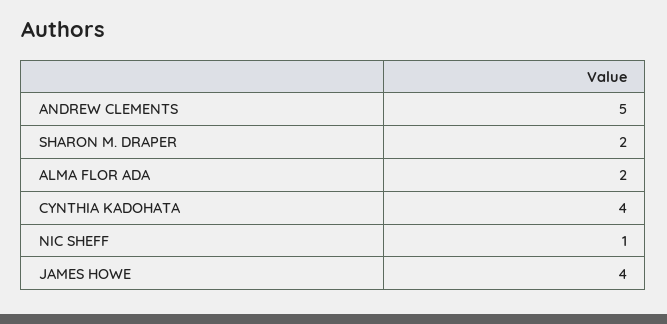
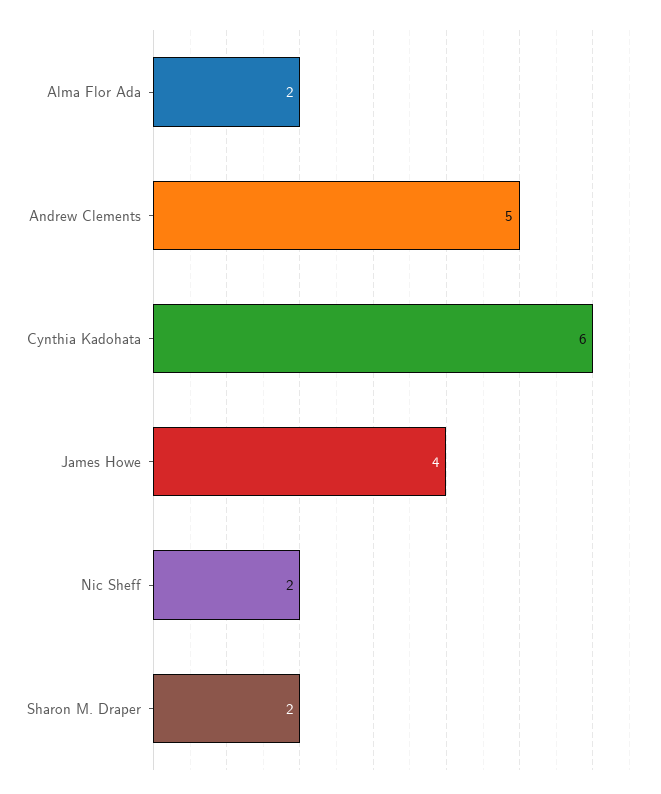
  {
    "ANDREW CLEMENTS": 5,
    "SHARON M. DRAPER": 2,
    "ALMA FLOR ADA": 2,
-   "CYNTHIA KADOHATA": 4,
+   "CYNTHIA KADOHATA": 6,
-   "NIC SHEFF": 1,
+   "NIC SHEFF": 2,
    "JAMES HOWE": 4
  }

